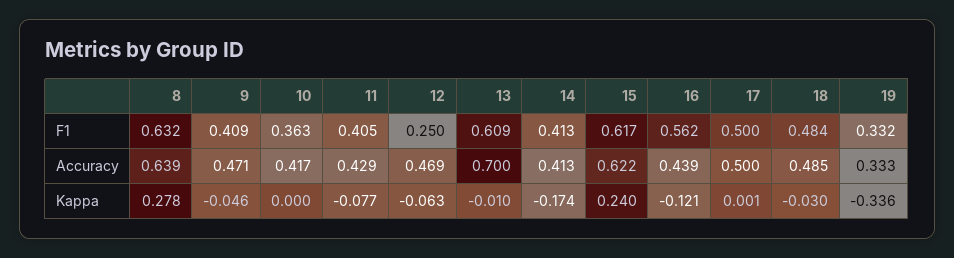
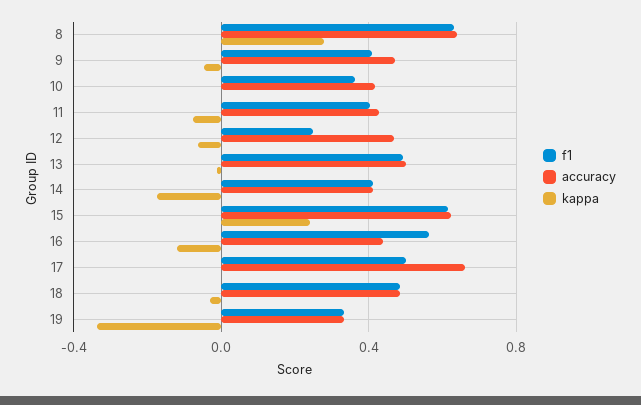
  {
    "F1": {
      "8": 0.632,
      "9": 0.409,
      "10": 0.363,
      "11": 0.405,
      "12": 0.25,
-     "13": 0.609,
+     "13": 0.5,
      "14": 0.413,
      "15": 0.617,
      "16": 0.562,
      "17": 0.5,
      "18": 0.484,
      "19": 0.332
    },
    "Accuracy": {
      "8": 0.639,
      "9": 0.471,
      "10": 0.417,
      "11": 0.429,
      "12": 0.469,
-     "13": 0.7,
+     "13": 0.5,
      "14": 0.413,
      "15": 0.622,
      "16": 0.439,
-     "17": 0.5,
+     "17": 0.65,
      "18": 0.485,
      "19": 0.333
    },
    "Kappa": {
      "8": 0.278,
      "9": -0.046,
      "10": 0,
      "11": -0.077,
      "12": -0.063,
      "13": -0.01,
      "14": -0.174,
      "15": 0.24,
      "16": -0.121,
      "17": 0.001,
      "18": -0.03,
      "19": -0.336
    }
  }

